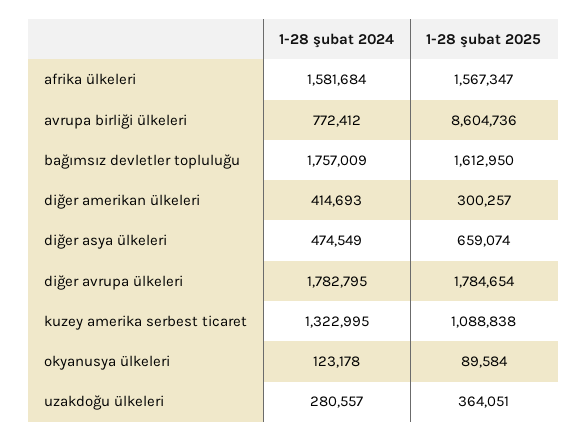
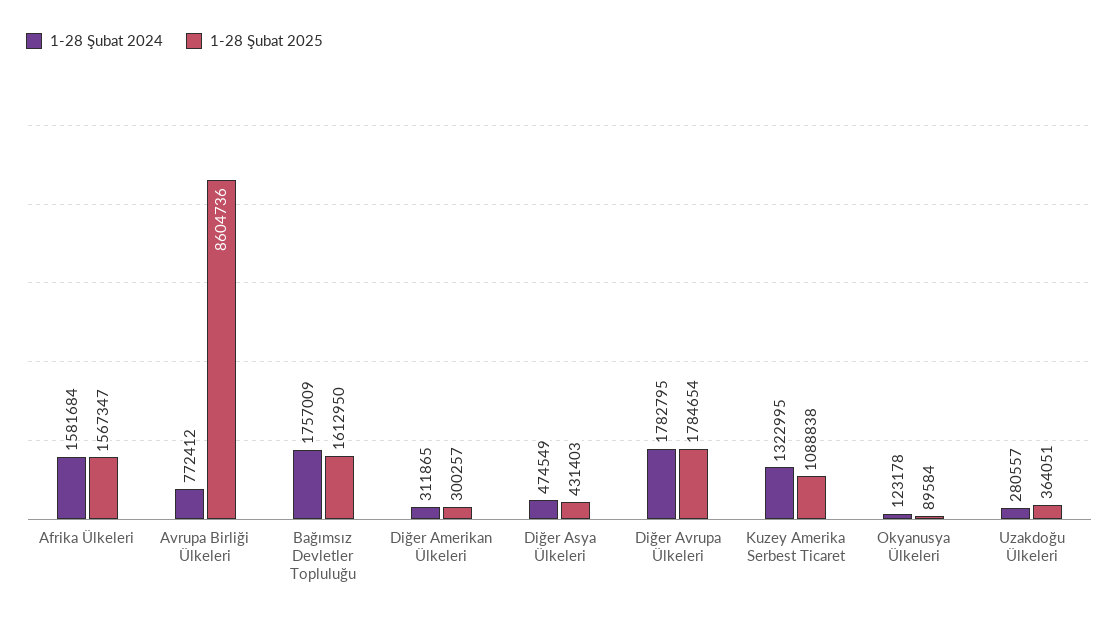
  {
    "1-28 şubat 2024": {
      "afrika ülkeleri": 1581684,
      "avrupa birliği ülkeleri": 772412,
      "bağımsız devletler topluluğu": 1757009,
-     "diğer amerikan ülkeleri": 414693,
+     "diğer amerikan ülkeleri": 311865,
      "diğer asya ülkeleri": 474549,
      "diğer avrupa ülkeleri": 1782795,
      "kuzey amerika serbest ticaret": 1322995,
      "okyanusya ülkeleri": 123178,
      "uzakdoğu ülkeleri": 280557
    },
    "1-28 şubat 2025": {
      "afrika ülkeleri": 1567347,
      "avrupa birliği ülkeleri": 8604736,
      "bağımsız devletler topluluğu": 1612950,
      "diğer amerikan ülkeleri": 300257,
-     "diğer asya ülkeleri": 659074,
+     "diğer asya ülkeleri": 431403,
      "diğer avrupa ülkeleri": 1784654,
      "kuzey amerika serbest ticaret": 1088838,
      "okyanusya ülkeleri": 89584,
      "uzakdoğu ülkeleri": 364051
    }
  }

